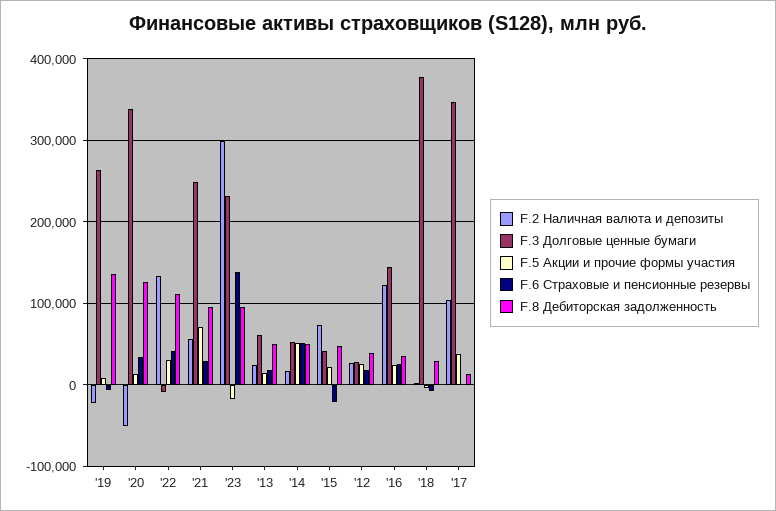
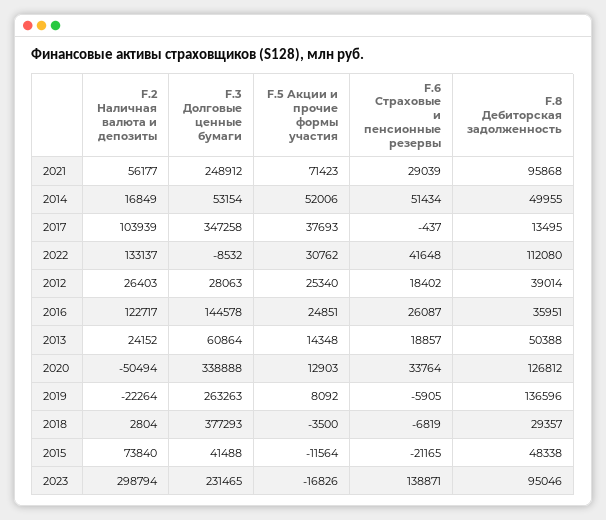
  {
    "F.2 Наличная валюта и депозиты": {
      "'19": -22264,
      "'20": -50494,
      "'22": 133137,
      "'21": 56177,
      "'23": 298794,
      "'13": 24152,
      "'14": 16849,
      "'15": 73840,
      "'12": 26403,
      "'16": 122717,
      "'18": 2804,
      "'17": 103939
    },
    "F.3 Долговые ценные бумаги": {
      "'19": 263263,
      "'20": 338888,
      "'22": -8532,
      "'21": 248912,
      "'23": 231465,
      "'13": 60864,
      "'14": 53154,
      "'15": 41488,
      "'12": 28063,
      "'16": 144578,
      "'18": 377293,
      "'17": 347258
    },
    "F.5 Акции и прочие формы участия": {
      "'19": 8092,
      "'20": 12903,
      "'22": 30762,
      "'21": 71423,
      "'23": -16826,
      "'13": 14348,
      "'14": 52006,
-     "'15": 20000,
+     "'15": -11564,
      "'12": 25340,
      "'16": 24851,
      "'18": -3500,
      "'17": 37693
    },
    "F.6 Страховые и пенсионные резервы": {
      "'19": -5905,
      "'20": 33764,
      "'22": 41648,
      "'21": 29039,
      "'23": 138871,
      "'13": 18857,
      "'14": 51434,
      "'15": -21165,
      "'12": 18402,
      "'16": 26087,
      "'18": -6819,
      "'17": -437
    },
    "F.8 Дебиторская задолженность": {
      "'19": 136596,
      "'20": 126812,
      "'22": 112080,
      "'21": 95868,
      "'23": 95046,
      "'13": 50388,
      "'14": 49955,
      "'15": 48338,
      "'12": 39014,
      "'16": 35951,
      "'18": 29357,
      "'17": 13495
    }
  }

